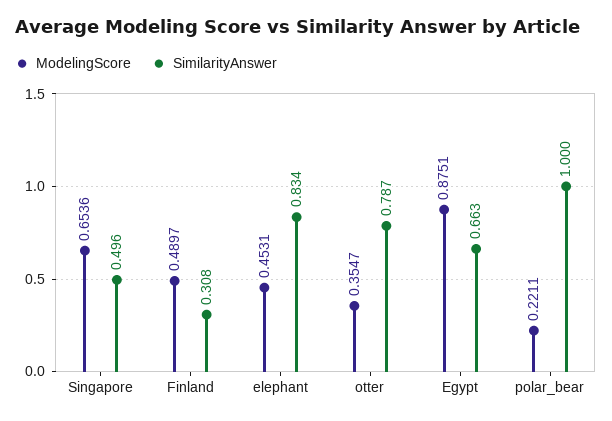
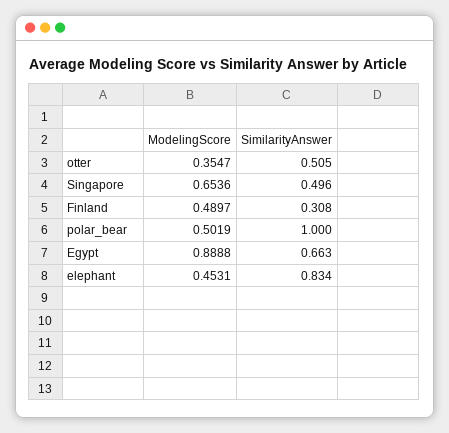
  {
    "ModelingScore": {
      "Singapore": 0.6536,
      "Finland": 0.4897,
      "elephant": 0.4531,
      "otter": 0.3547,
-     "Egypt": 0.8751,
+     "Egypt": 0.8888,
-     "polar_bear": 0.2211
+     "polar_bear": 0.5019
    },
    "SimilarityAnswer": {
      "Singapore": 0.496,
      "Finland": 0.308,
      "elephant": 0.834,
-     "otter": 0.787,
+     "otter": 0.505,
      "Egypt": 0.663,
      "polar_bear": 1
    }
  }

